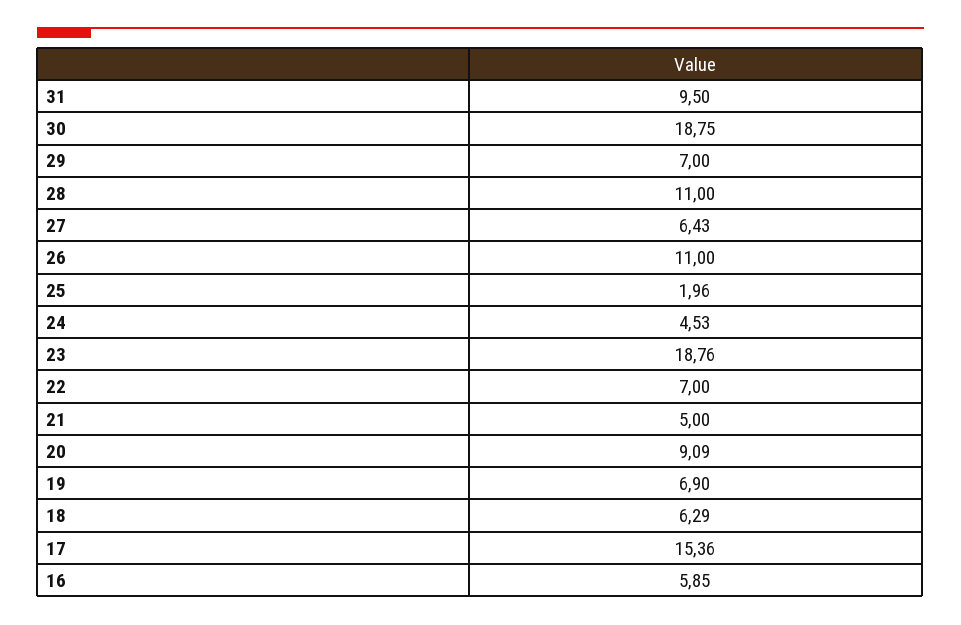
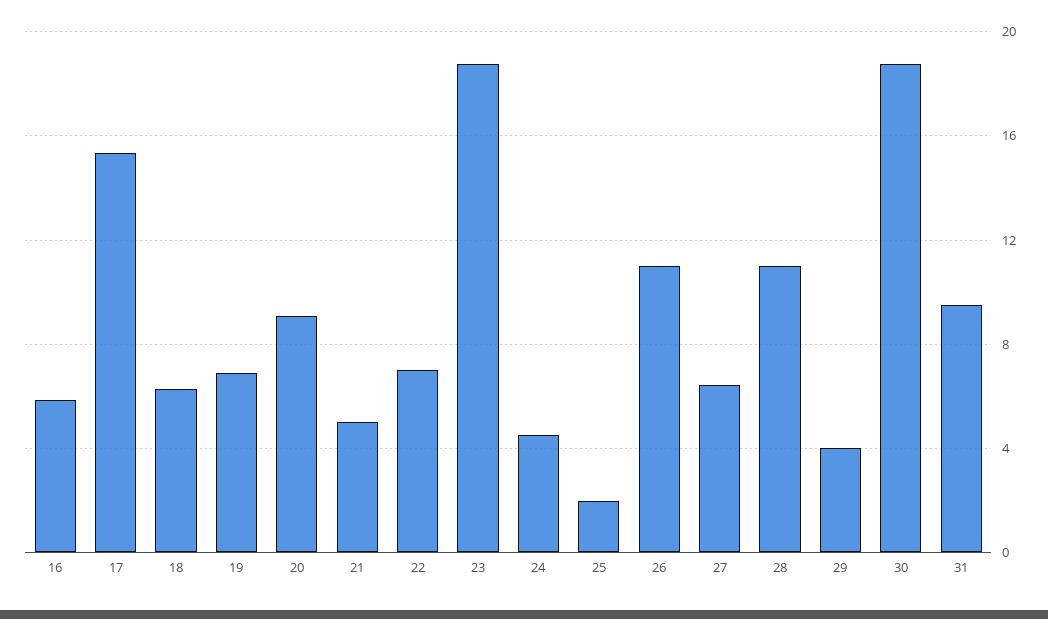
  {
    "31": 9.5,
    "30": 18.75,
-   "29": 7,
+   "29": 4,
    "28": 11,
    "27": 6.43,
    "26": 11,
    "25": 1.96,
    "24": 4.53,
    "23": 18.76,
    "22": 7,
    "21": 5,
    "20": 9.09,
    "19": 6.9,
    "18": 6.29,
    "17": 15.36,
    "16": 5.85
  }

